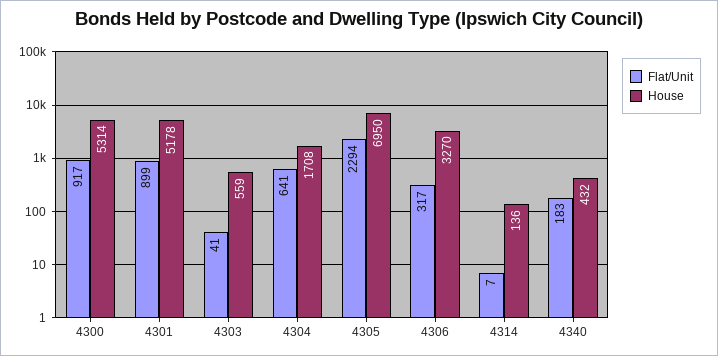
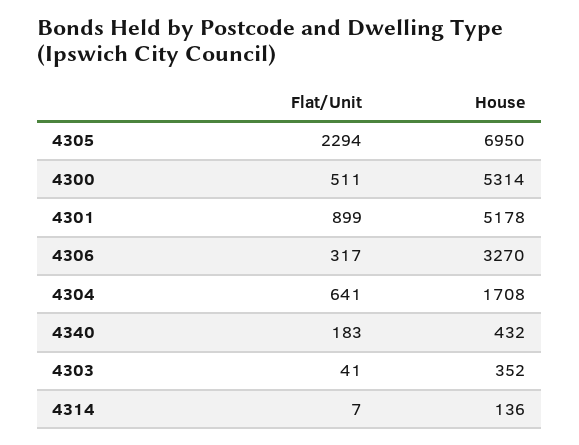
  {
    "Flat/Unit": {
-     "4300": 917,
+     "4300": 511,
      "4301": 899,
      "4303": 41,
      "4304": 641,
      "4305": 2294,
      "4306": 317,
      "4314": 7,
      "4340": 183
    },
    "House": {
      "4300": 5314,
      "4301": 5178,
-     "4303": 559,
+     "4303": 352,
      "4304": 1708,
      "4305": 6950,
      "4306": 3270,
      "4314": 136,
      "4340": 432
    }
  }

